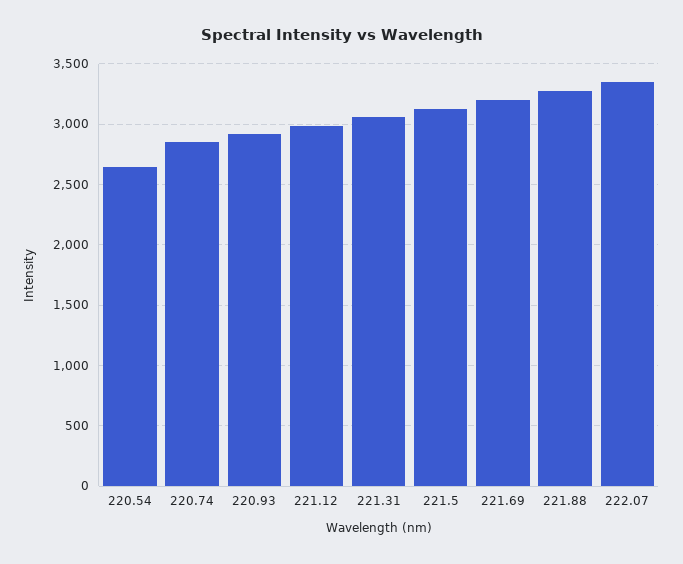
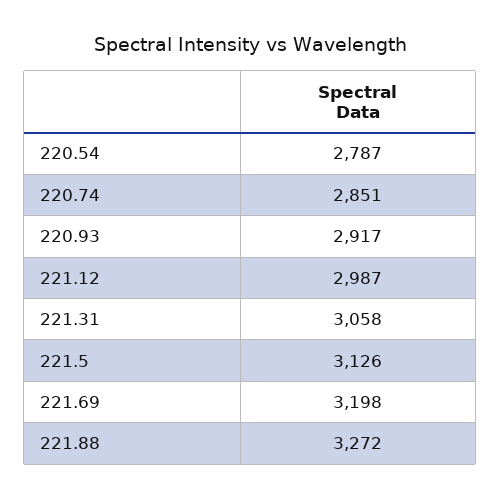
  {
-   "220.54": 2650,
+   "220.54": 2787,
    "220.74": 2851,
    "220.93": 2917,
    "221.12": 2987,
    "221.31": 3058,
    "221.5": 3126,
    "221.69": 3198,
-   "221.88": 3272,
+   "221.88": 3272
-   "222.07": 3350
  }

